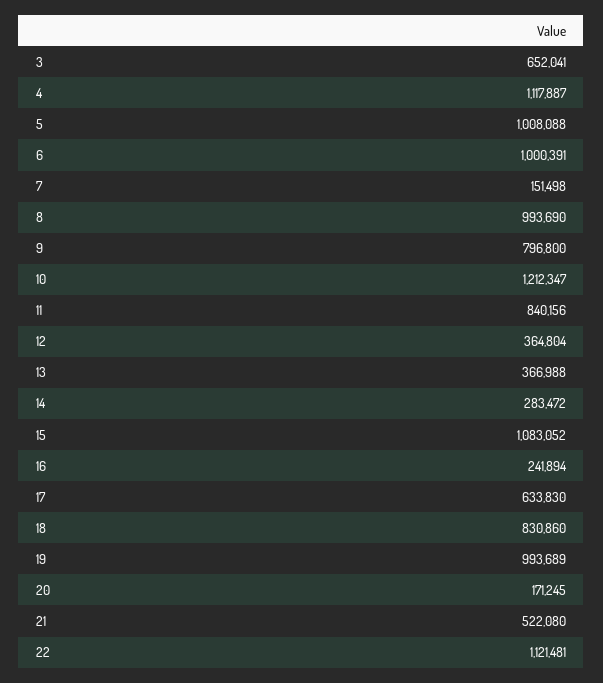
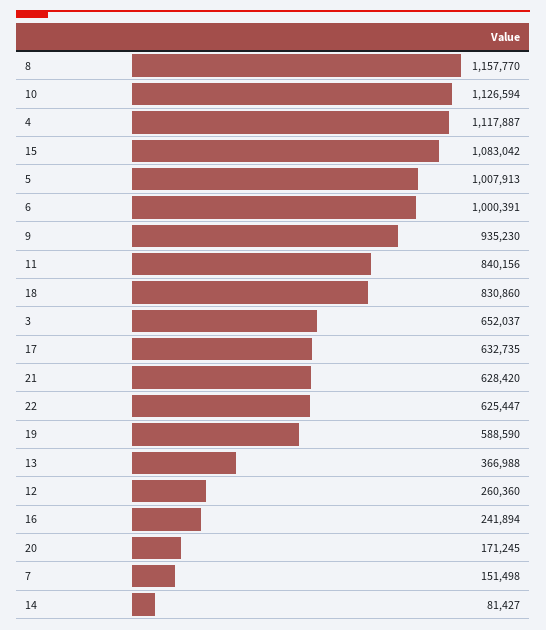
  {
-   "3": 652041,
+   "3": 652037,
    "4": 1117887,
-   "5": 1008088,
+   "5": 1007913,
    "6": 1000391,
    "7": 151498,
-   "8": 993690,
+   "8": 1157770,
-   "9": 796800,
+   "9": 935230,
-   "10": 1212347,
+   "10": 1126594,
    "11": 840156,
-   "12": 364804,
+   "12": 260360,
    "13": 366988,
-   "14": 283472,
+   "14": 81427,
-   "15": 1083052,
+   "15": 1083042,
    "16": 241894,
-   "17": 633830,
+   "17": 632735,
    "18": 830860,
-   "19": 993689,
+   "19": 588590,
    "20": 171245,
-   "21": 522080,
+   "21": 628420,
-   "22": 1121481
+   "22": 625447
  }

